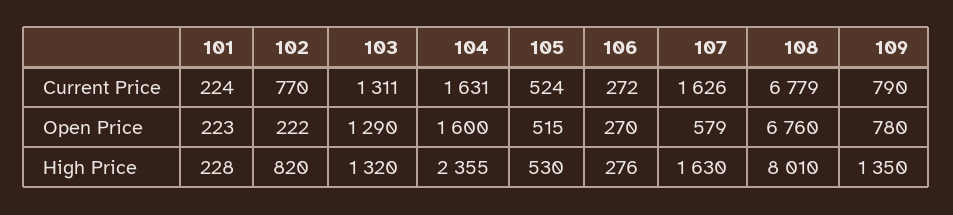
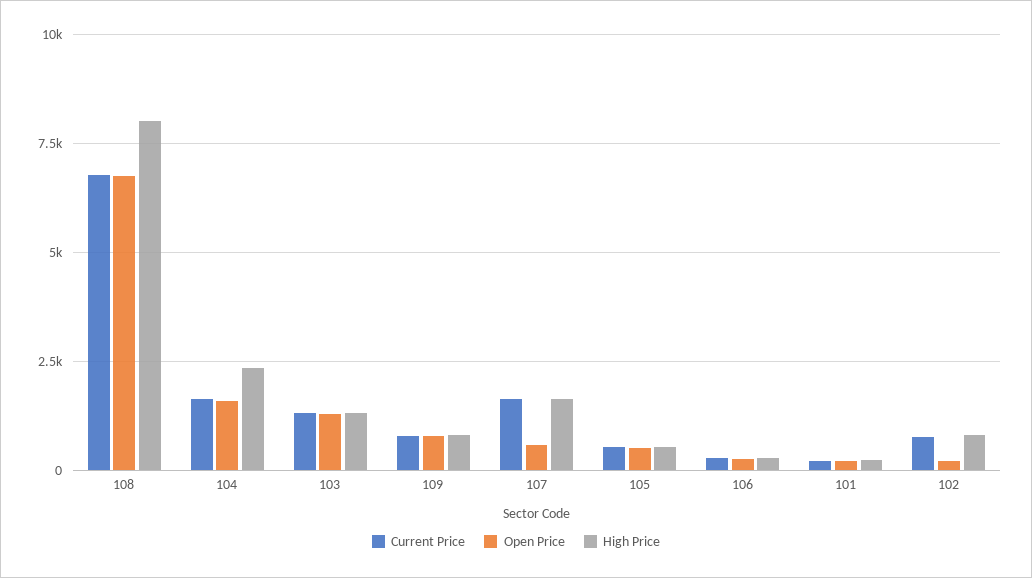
  {
    "Current Price": {
      "101": 224,
      "102": 770,
      "103": 1311,
      "104": 1631,
      "105": 524,
      "106": 272,
      "107": 1626,
      "108": 6779,
      "109": 790
    },
    "Open Price": {
      "101": 223,
      "102": 222,
      "103": 1290,
      "104": 1600,
      "105": 515,
      "106": 270,
      "107": 579,
      "108": 6760,
      "109": 780
    },
    "High Price": {
      "101": 228,
      "102": 820,
      "103": 1320,
      "104": 2355,
      "105": 530,
      "106": 276,
      "107": 1630,
      "108": 8010,
-     "109": 1350
+     "109": 750
    }
  }

